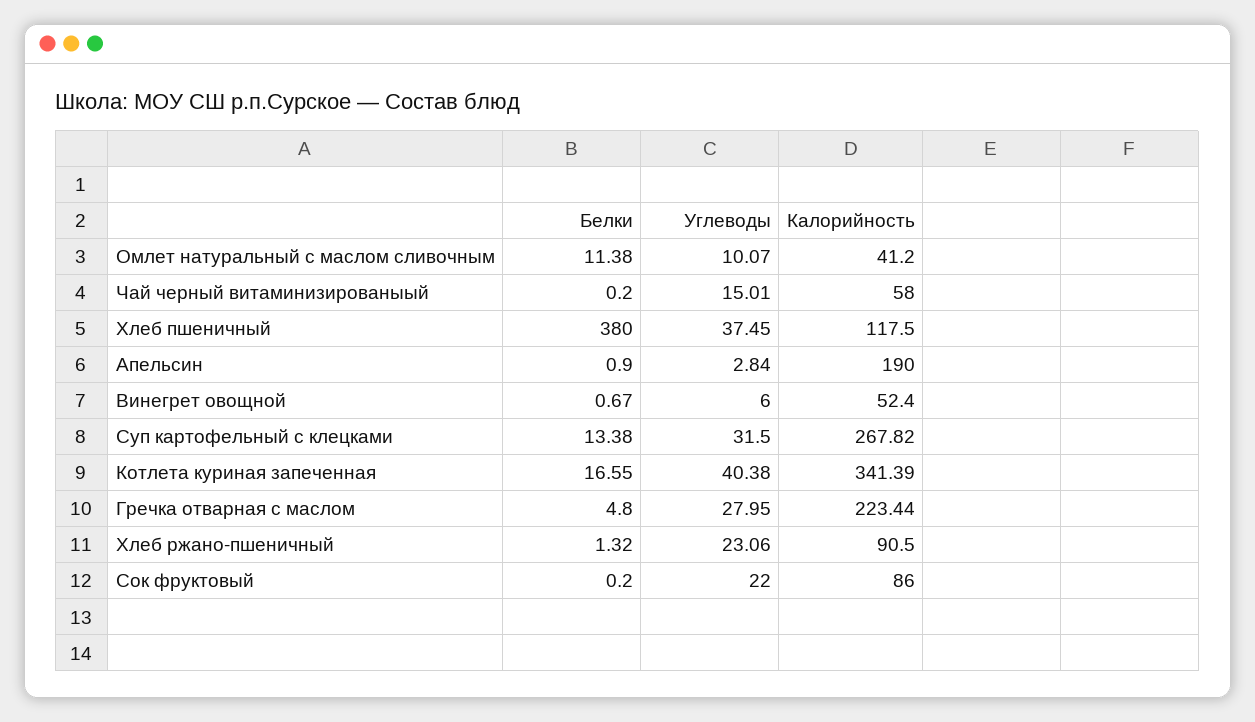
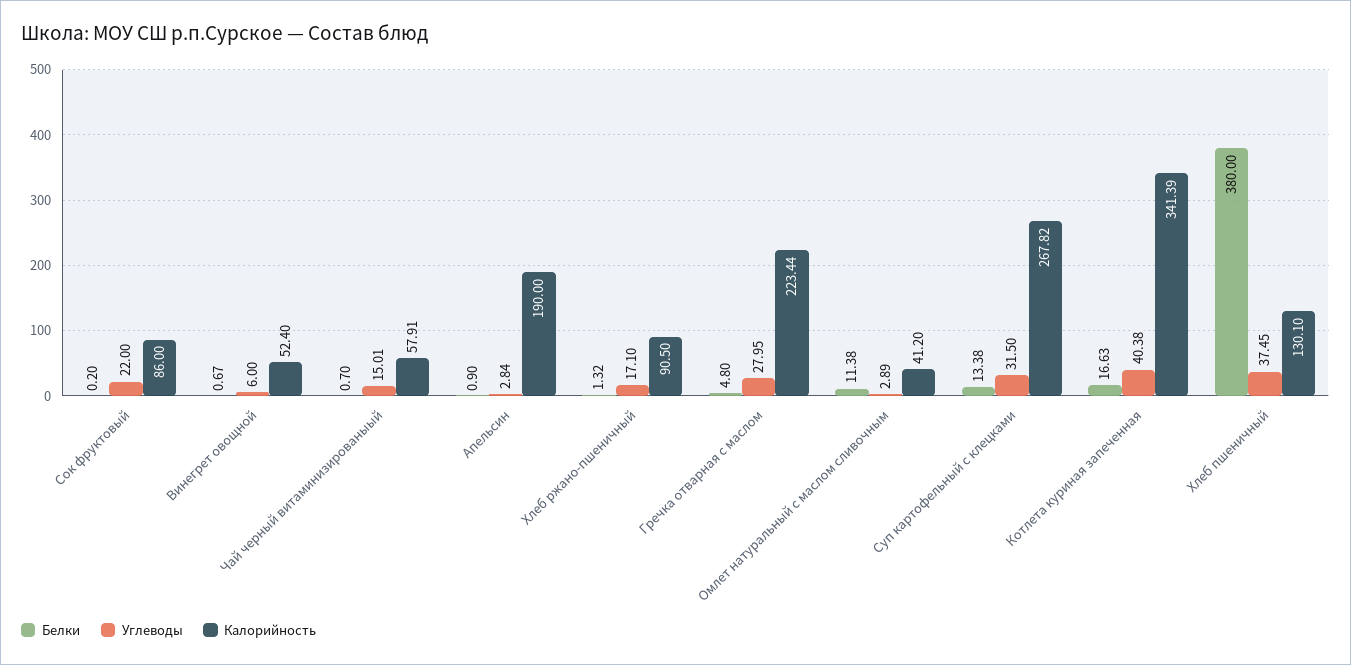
  {
    "Белки": {
      "Омлет натуральный с маслом сливочным": 11.38,
-     "Чай черный витаминизированыый": 0.2,
+     "Чай черный витаминизированыый": 0.7,
      "Хлеб пшеничный": 380,
      "Апельсин": 0.9,
      "Винегрет овощной": 0.67,
      "Суп картофельный с клецками": 13.38,
-     "Котлета куриная запеченная": 16.55,
+     "Котлета куриная запеченная": 16.63,
      "Гречка отварная с маслом": 4.8,
      "Хлеб ржано-пшеничный": 1.32,
      "Сок фруктовый": 0.2
    },
    "Углеводы": {
-     "Омлет натуральный с маслом сливочным": 10.07,
+     "Омлет натуральный с маслом сливочным": 2.89,
      "Чай черный витаминизированыый": 15.01,
      "Хлеб пшеничный": 37.45,
      "Апельсин": 2.84,
      "Винегрет овощной": 6,
      "Суп картофельный с клецками": 31.5,
      "Котлета куриная запеченная": 40.38,
      "Гречка отварная с маслом": 27.95,
-     "Хлеб ржано-пшеничный": 23.06,
+     "Хлеб ржано-пшеничный": 17.1,
      "Сок фруктовый": 22
    },
    "Калорийность": {
      "Омлет натуральный с маслом сливочным": 41.2,
-     "Чай черный витаминизированыый": 58,
+     "Чай черный витаминизированыый": 57.91,
-     "Хлеб пшеничный": 117.5,
+     "Хлеб пшеничный": 130.1,
      "Апельсин": 190,
      "Винегрет овощной": 52.4,
      "Суп картофельный с клецками": 267.82,
      "Котлета куриная запеченная": 341.39,
      "Гречка отварная с маслом": 223.44,
      "Хлеб ржано-пшеничный": 90.5,
      "Сок фруктовый": 86
    }
  }

